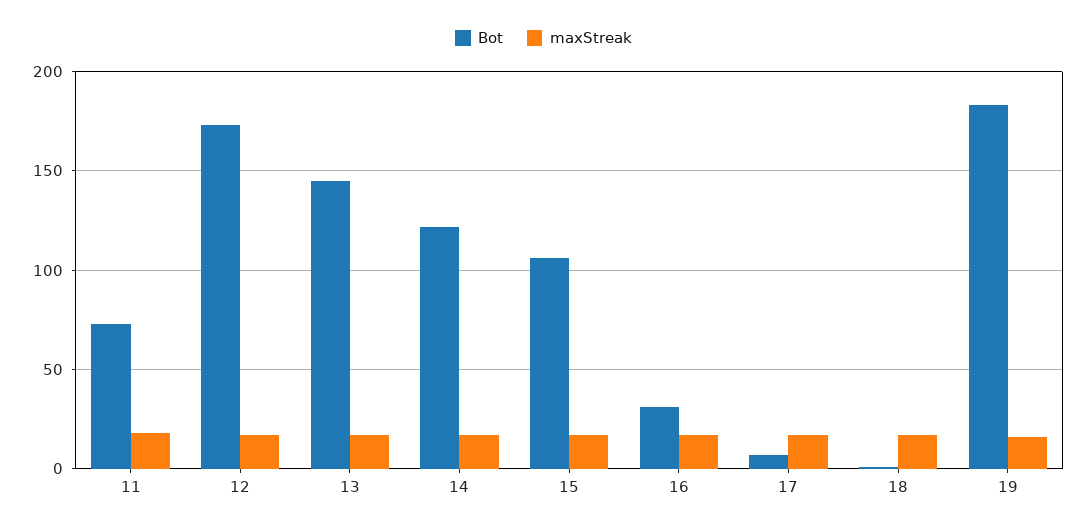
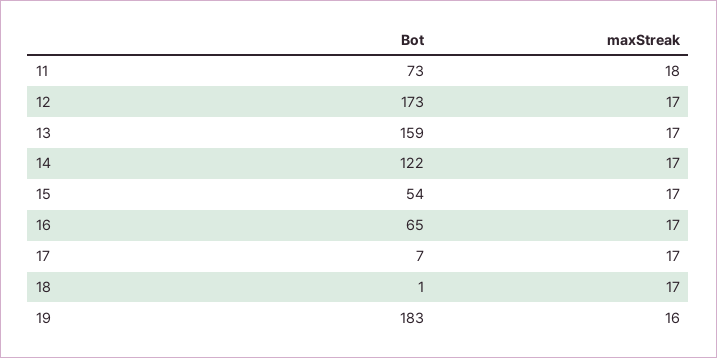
  {
    "Bot": {
      "11": 73,
      "12": 173,
-     "13": 145,
+     "13": 159,
      "14": 122,
-     "15": 105,
+     "15": 54,
-     "16": 30,
+     "16": 65,
      "17": 7,
      "18": 1,
      "19": 183
    },
    "maxStreak": {
      "11": 18,
      "12": 17,
      "13": 17,
      "14": 17,
      "15": 17,
      "16": 17,
      "17": 17,
      "18": 17,
      "19": 16
    }
  }

